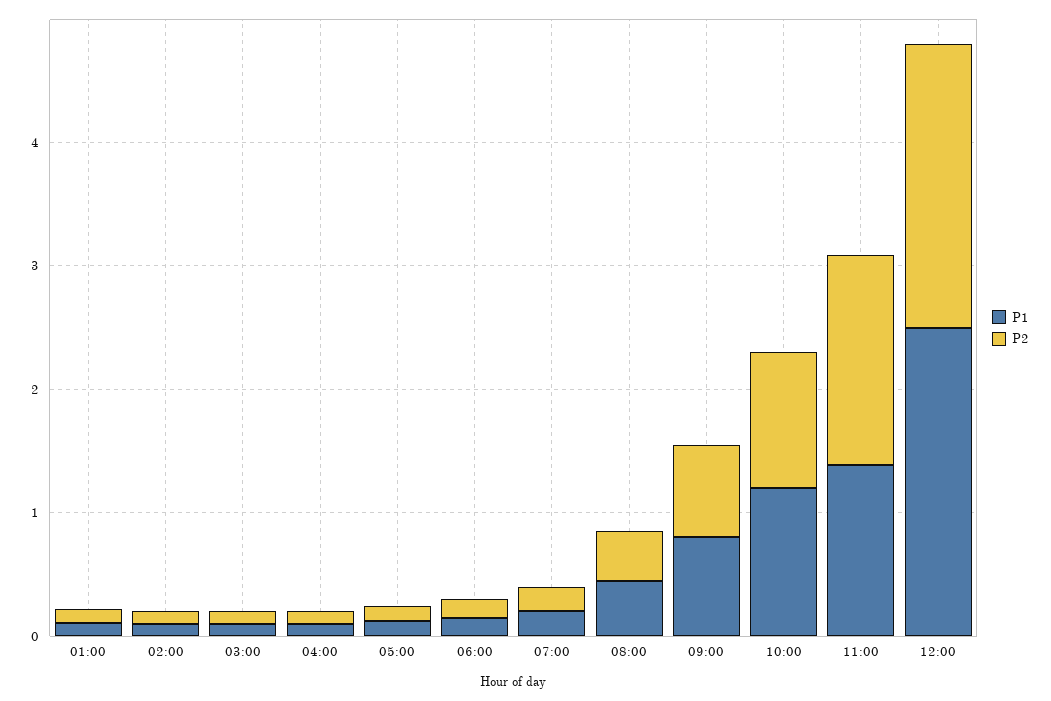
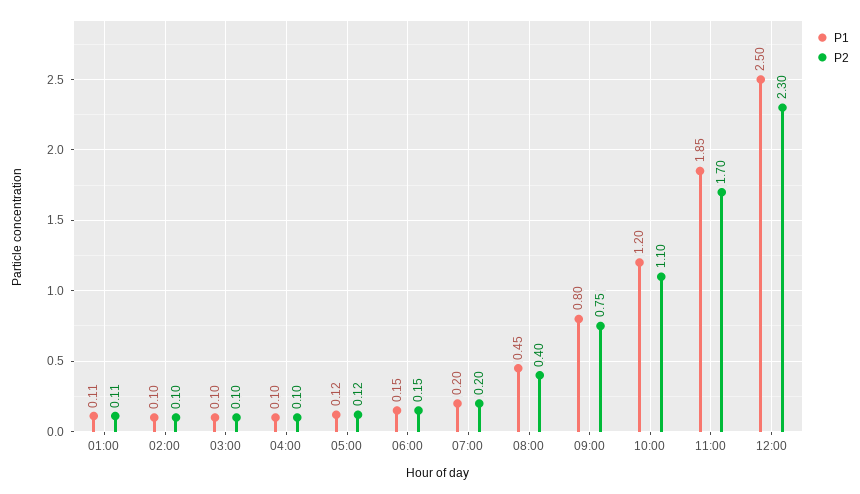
  {
    "P1": {
      "01:00": 0.11,
      "02:00": 0.1,
      "03:00": 0.1,
      "04:00": 0.1,
      "05:00": 0.12,
      "06:00": 0.15,
      "07:00": 0.2,
      "08:00": 0.45,
      "09:00": 0.8,
      "10:00": 1.2,
-     "11:00": 1.4,
+     "11:00": 1.85,
      "12:00": 2.5
    },
    "P2": {
      "01:00": 0.11,
      "02:00": 0.1,
      "03:00": 0.1,
      "04:00": 0.1,
      "05:00": 0.12,
      "06:00": 0.15,
      "07:00": 0.2,
      "08:00": 0.4,
      "09:00": 0.75,
      "10:00": 1.1,
      "11:00": 1.7,
      "12:00": 2.3
    }
  }

